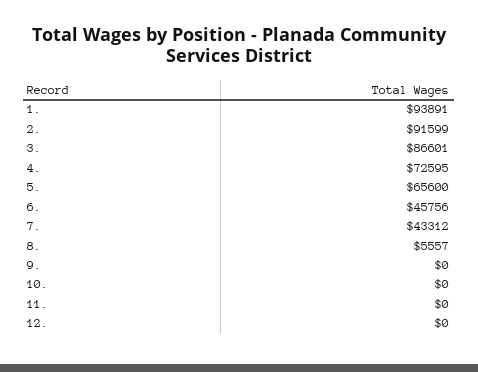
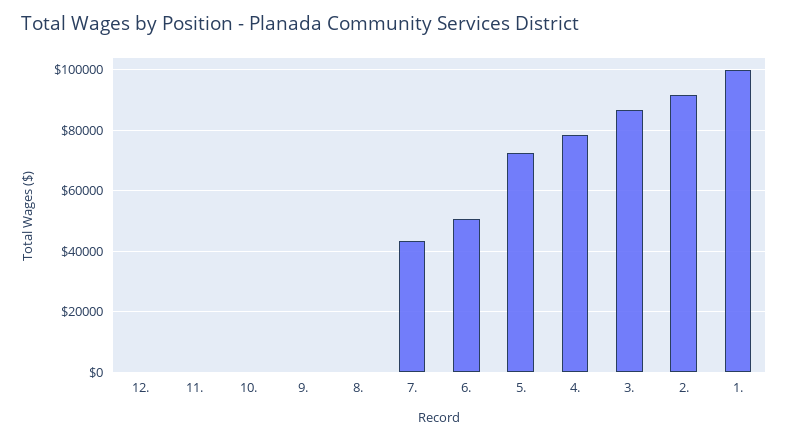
  {
-   "1.": 93891,
+   "1.": 100000,
    "2.": 91599,
    "3.": 86601,
-   "4.": 72595,
+   "4.": 78000,
-   "5.": 65600,
+   "5.": 72000,
-   "6.": 45756,
+   "6.": 50000,
    "7.": 43312,
-   "8.": 5557,
+   "8.": 0,
    "9.": 0,
    "10.": 0,
    "11.": 0,
    "12.": 0
  }

